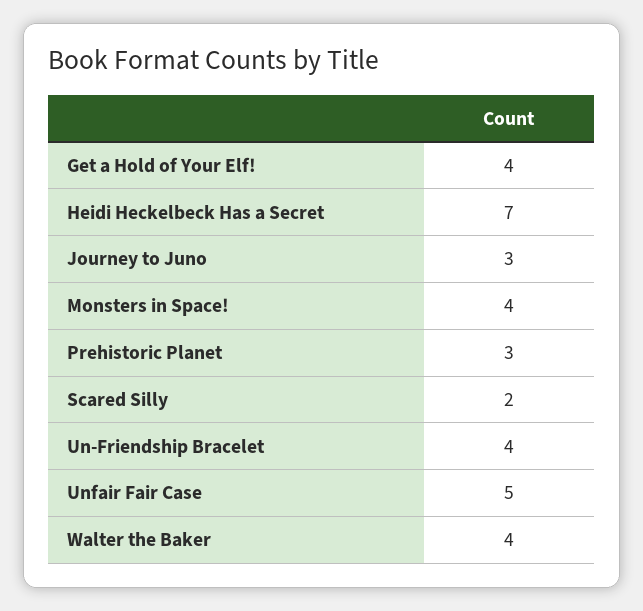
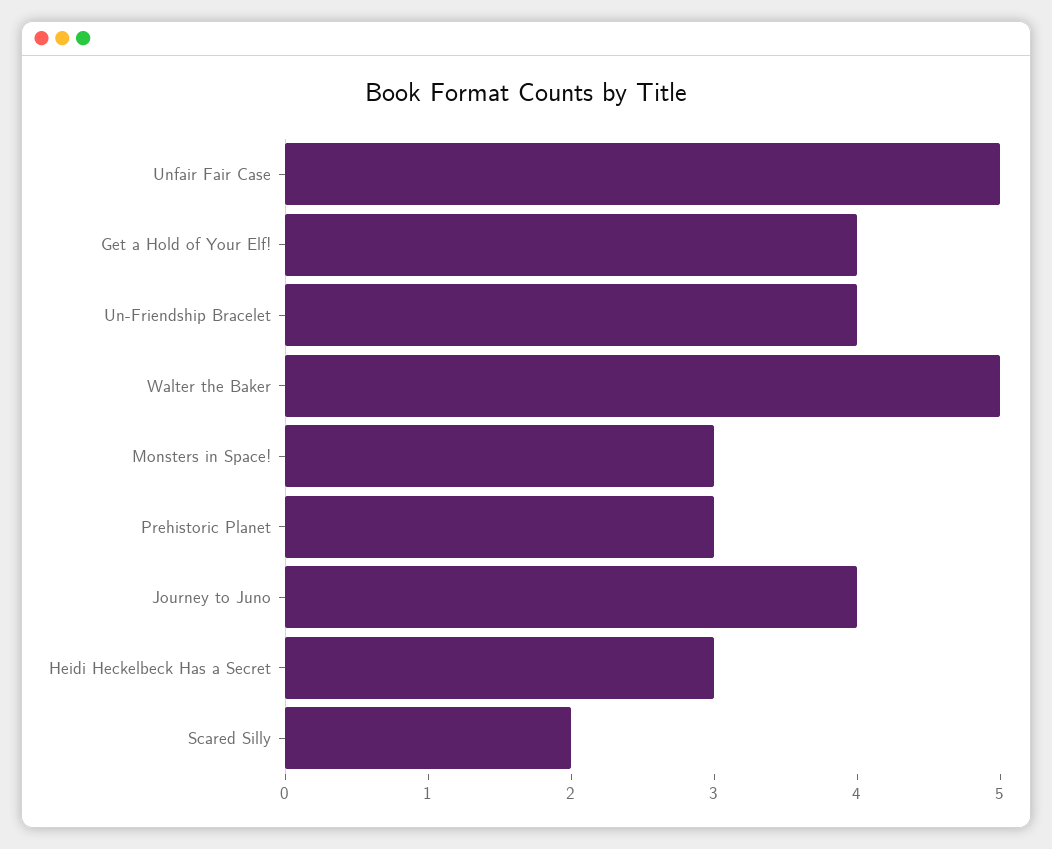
  {
    "Get a Hold of Your Elf!": 4,
-   "Heidi Heckelbeck Has a Secret": 7,
+   "Heidi Heckelbeck Has a Secret": 3,
-   "Journey to Juno": 3,
+   "Journey to Juno": 4,
-   "Monsters in Space!": 4,
+   "Monsters in Space!": 3,
    "Prehistoric Planet": 3,
    "Scared Silly": 2,
    "Un-Friendship Bracelet": 4,
    "Unfair Fair Case": 5,
-   "Walter the Baker": 4
+   "Walter the Baker": 5
  }

